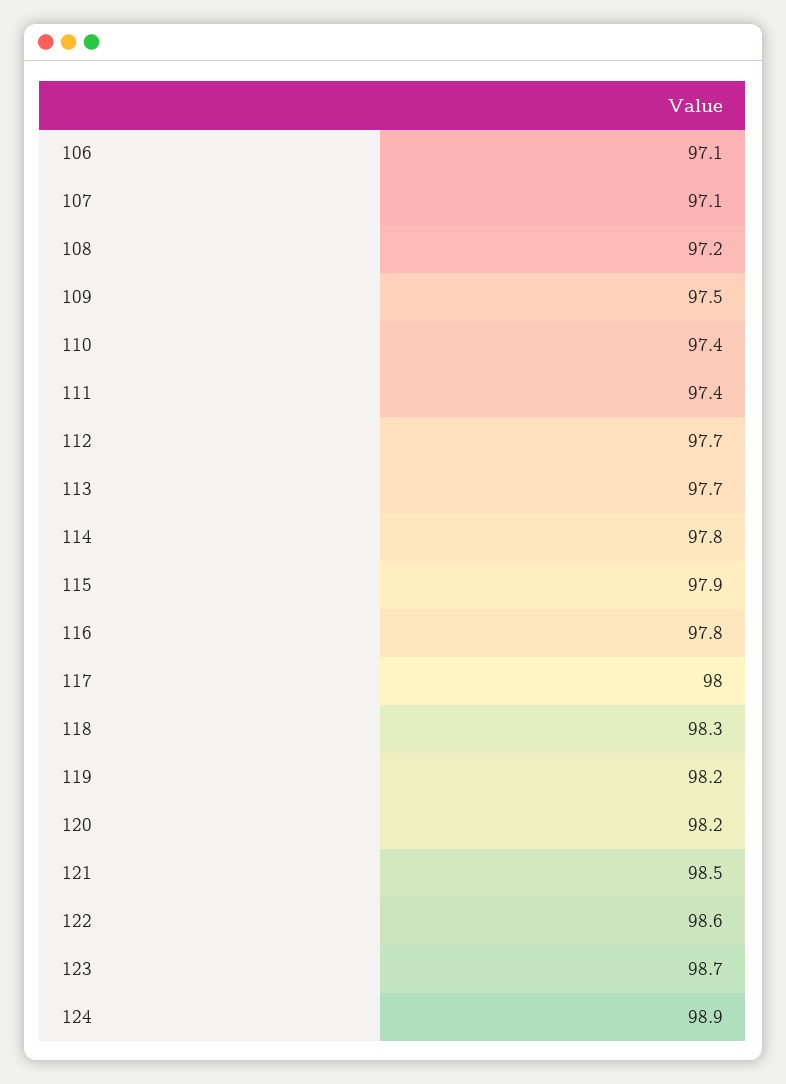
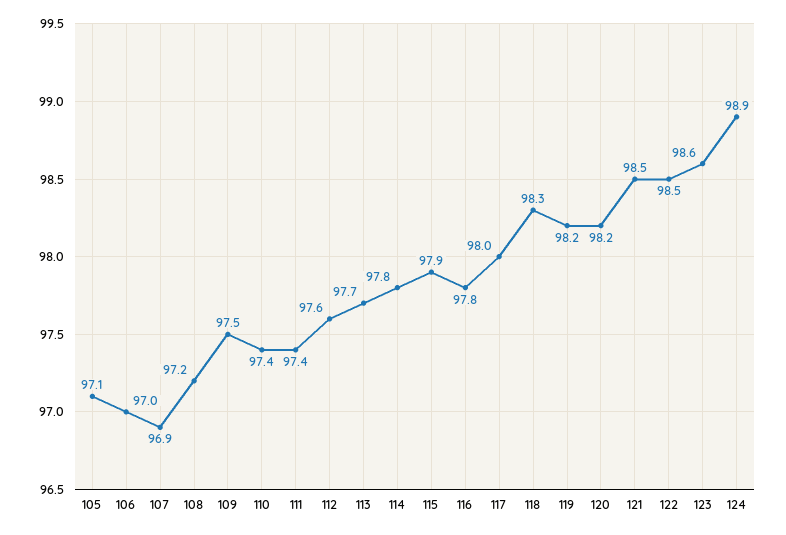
  {
-   "106": 97.1,
+   "106": 97,
-   "107": 97.1,
+   "107": 96.9,
    "108": 97.2,
    "109": 97.5,
    "110": 97.4,
    "111": 97.4,
-   "112": 97.7,
+   "112": 97.6,
    "113": 97.7,
    "114": 97.8,
    "115": 97.9,
    "116": 97.8,
    "117": 98,
    "118": 98.3,
    "119": 98.2,
    "120": 98.2,
    "121": 98.5,
-   "122": 98.6,
+   "122": 98.5,
-   "123": 98.7,
+   "123": 98.6,
-   "124": 98.9
+   "124": 98.9,
+   "105": 97.1
  }

